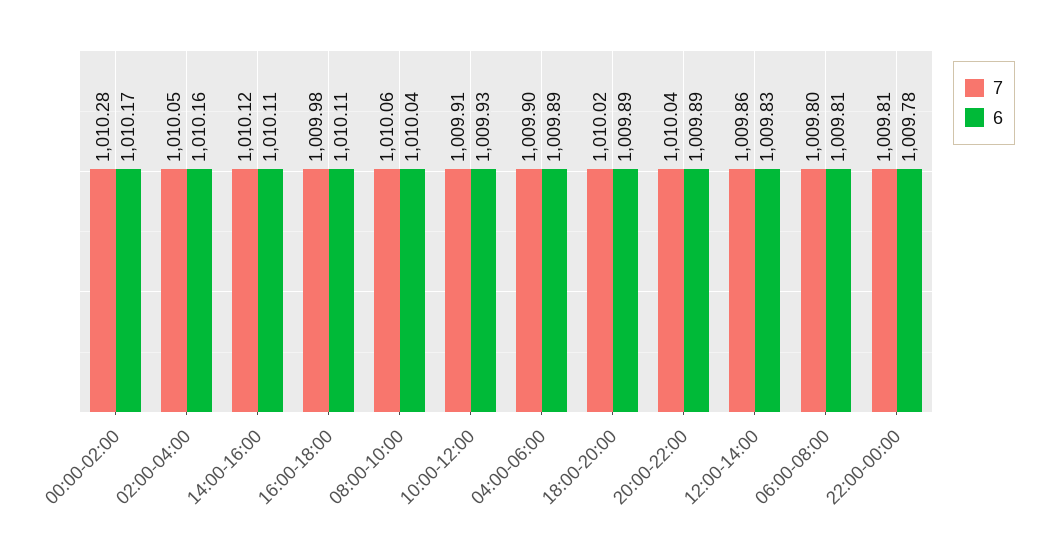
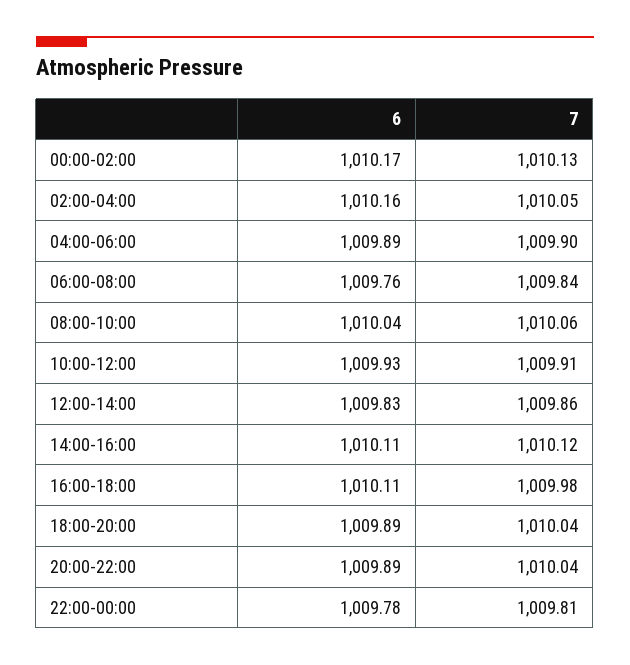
  {
    "7": {
-     "00:00-02:00": 1010.28,
+     "00:00-02:00": 1010.13,
      "02:00-04:00": 1010.05,
      "14:00-16:00": 1010.12,
      "16:00-18:00": 1009.98,
      "08:00-10:00": 1010.06,
      "10:00-12:00": 1009.91,
      "04:00-06:00": 1009.9,
-     "18:00-20:00": 1010.02,
+     "18:00-20:00": 1010.04,
      "20:00-22:00": 1010.04,
      "12:00-14:00": 1009.86,
-     "06:00-08:00": 1009.8,
+     "06:00-08:00": 1009.84,
      "22:00-00:00": 1009.81
    },
    "6": {
      "00:00-02:00": 1010.17,
      "02:00-04:00": 1010.16,
      "14:00-16:00": 1010.11,
      "16:00-18:00": 1010.11,
      "08:00-10:00": 1010.04,
      "10:00-12:00": 1009.93,
      "04:00-06:00": 1009.89,
      "18:00-20:00": 1009.89,
      "20:00-22:00": 1009.89,
      "12:00-14:00": 1009.83,
-     "06:00-08:00": 1009.81,
+     "06:00-08:00": 1009.76,
      "22:00-00:00": 1009.78
    }
  }

